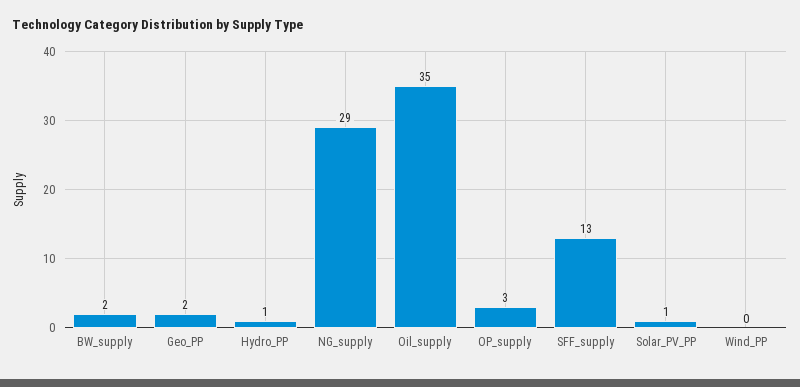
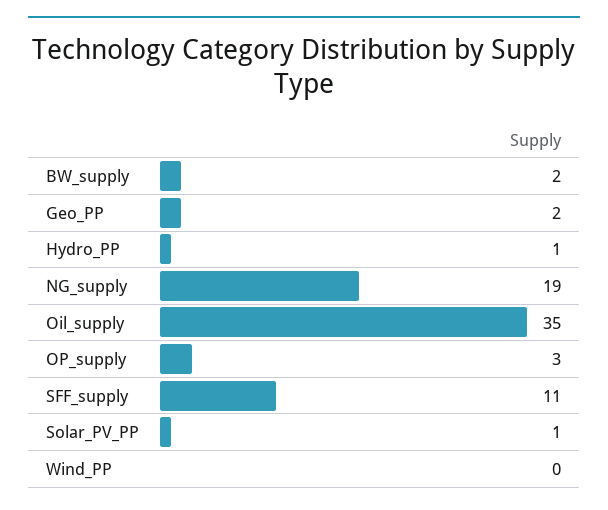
  {
    "BW_supply": 2,
    "Geo_PP": 2,
    "Hydro_PP": 1,
-   "NG_supply": 29,
+   "NG_supply": 19,
    "Oil_supply": 35,
    "OP_supply": 3,
-   "SFF_supply": 13,
+   "SFF_supply": 11,
    "Solar_PV_PP": 1,
    "Wind_PP": 0
  }

